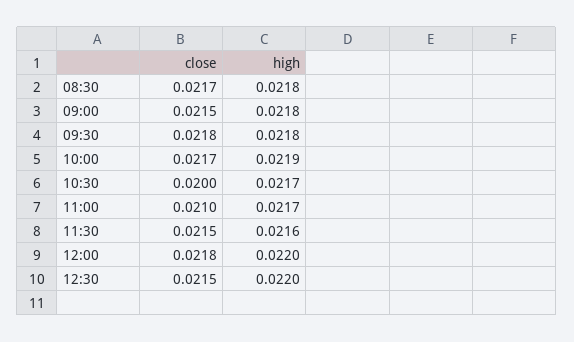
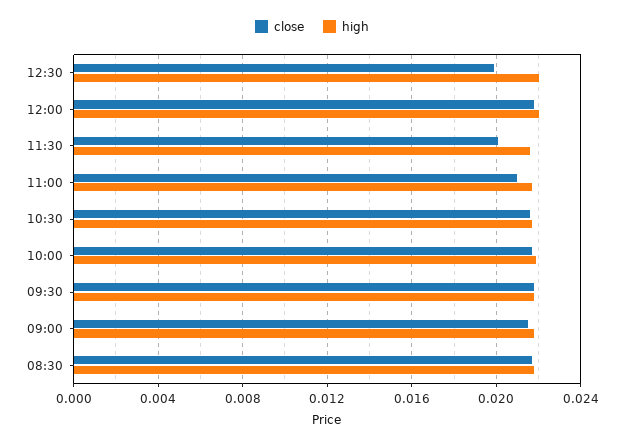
  {
    "close": {
      "08:30": 0.0217,
      "09:00": 0.0215,
      "09:30": 0.0218,
      "10:00": 0.0217,
-     "10:30": 0.02,
+     "10:30": 0.0215,
      "11:00": 0.021,
-     "11:30": 0.0215,
+     "11:30": 0.02,
      "12:00": 0.0218,
-     "12:30": 0.0215
+     "12:30": 0.02
    },
    "high": {
      "08:30": 0.0218,
      "09:00": 0.0218,
      "09:30": 0.0218,
      "10:00": 0.0219,
      "10:30": 0.0217,
      "11:00": 0.0217,
      "11:30": 0.0216,
      "12:00": 0.022,
      "12:30": 0.022
    }
  }

